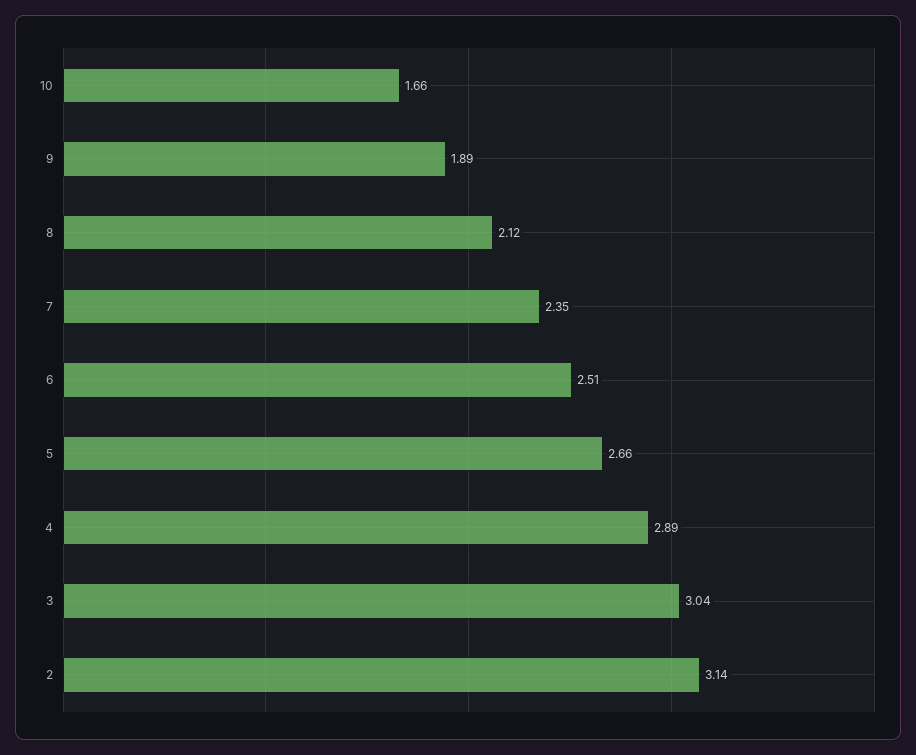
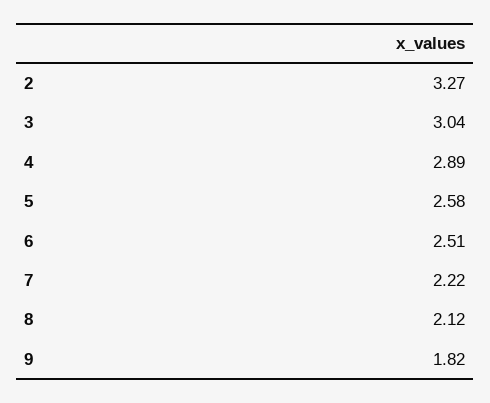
  {
-   "10": 1.66,
-   "9": 1.89,
+   "9": 1.82,
    "8": 2.12,
-   "7": 2.35,
+   "7": 2.22,
    "6": 2.51,
-   "5": 2.66,
+   "5": 2.58,
    "4": 2.89,
    "3": 3.04,
-   "2": 3.14
+   "2": 3.27
  }

